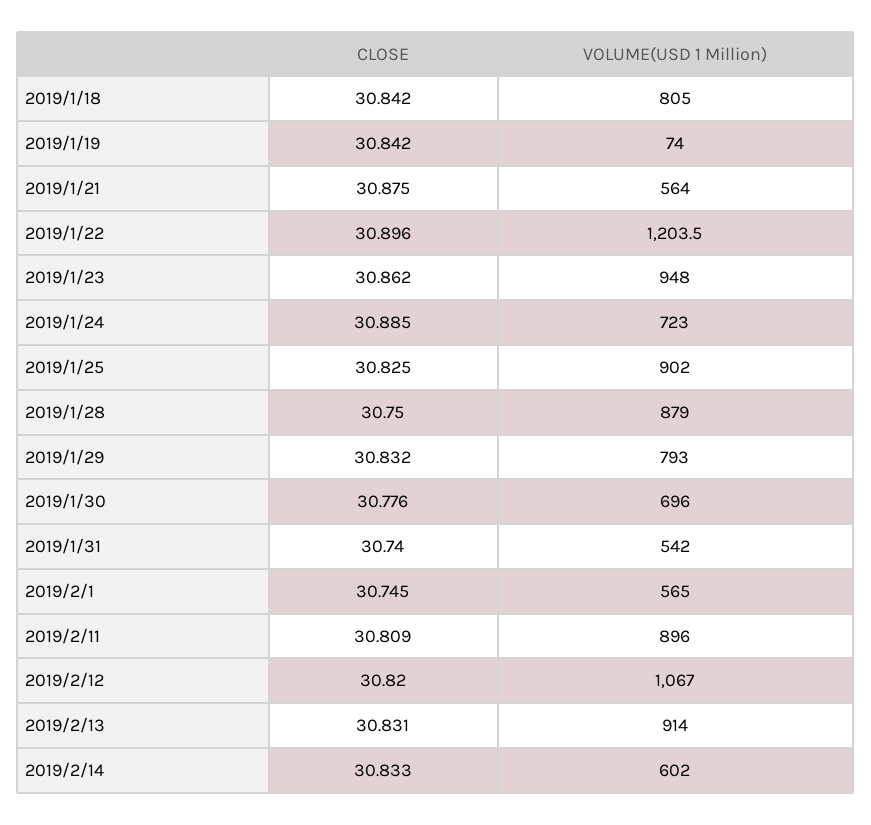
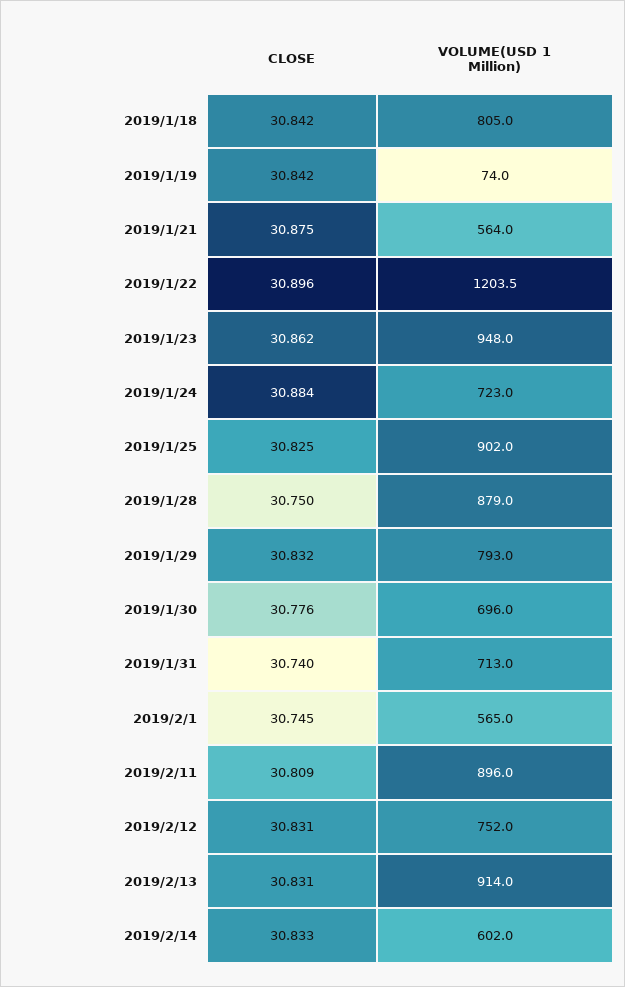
  {
    "CLOSE": {
      "2019/1/18": 30.842,
      "2019/1/19": 30.842,
      "2019/1/21": 30.875,
      "2019/1/22": 30.896,
      "2019/1/23": 30.862,
-     "2019/1/24": 30.885,
+     "2019/1/24": 30.884,
      "2019/1/25": 30.825,
      "2019/1/28": 30.75,
      "2019/1/29": 30.832,
      "2019/1/30": 30.776,
      "2019/1/31": 30.74,
      "2019/2/1": 30.745,
      "2019/2/11": 30.809,
-     "2019/2/12": 30.82,
+     "2019/2/12": 30.831,
      "2019/2/13": 30.831,
      "2019/2/14": 30.833
    },
    "VOLUME(USD 1 Million)": {
      "2019/1/18": 805,
      "2019/1/19": 74,
      "2019/1/21": 564,
      "2019/1/22": 1203.5,
      "2019/1/23": 948,
      "2019/1/24": 723,
      "2019/1/25": 902,
      "2019/1/28": 879,
      "2019/1/29": 793,
      "2019/1/30": 696,
-     "2019/1/31": 542,
+     "2019/1/31": 713,
      "2019/2/1": 565,
      "2019/2/11": 896,
-     "2019/2/12": 1067,
+     "2019/2/12": 752,
      "2019/2/13": 914,
      "2019/2/14": 602
    }
  }

